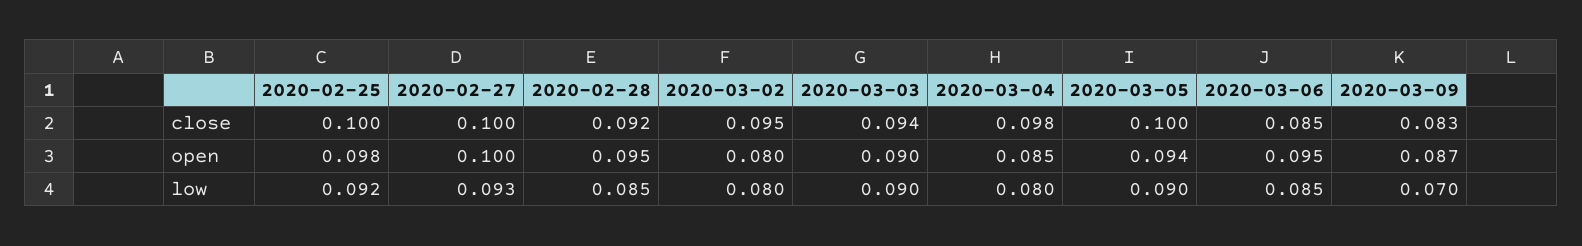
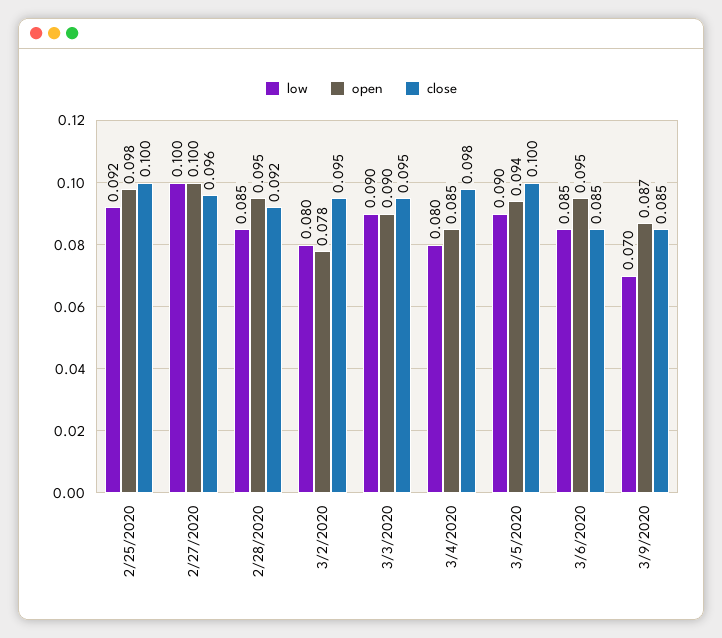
  {
    "close": {
      "2020-02-25": 0.1,
-     "2020-02-27": 0.1,
+     "2020-02-27": 0.096,
      "2020-02-28": 0.092,
      "2020-03-02": 0.095,
-     "2020-03-03": 0.094,
+     "2020-03-03": 0.095,
      "2020-03-04": 0.098,
      "2020-03-05": 0.1,
      "2020-03-06": 0.085,
-     "2020-03-09": 0.083
+     "2020-03-09": 0.085
    },
    "open": {
      "2020-02-25": 0.098,
      "2020-02-27": 0.1,
      "2020-02-28": 0.095,
-     "2020-03-02": 0.08,
+     "2020-03-02": 0.078,
      "2020-03-03": 0.09,
      "2020-03-04": 0.085,
      "2020-03-05": 0.094,
      "2020-03-06": 0.095,
      "2020-03-09": 0.087
    },
    "low": {
      "2020-02-25": 0.092,
-     "2020-02-27": 0.093,
+     "2020-02-27": 0.1,
      "2020-02-28": 0.085,
      "2020-03-02": 0.08,
      "2020-03-03": 0.09,
      "2020-03-04": 0.08,
      "2020-03-05": 0.09,
      "2020-03-06": 0.085,
      "2020-03-09": 0.07
    }
  }

